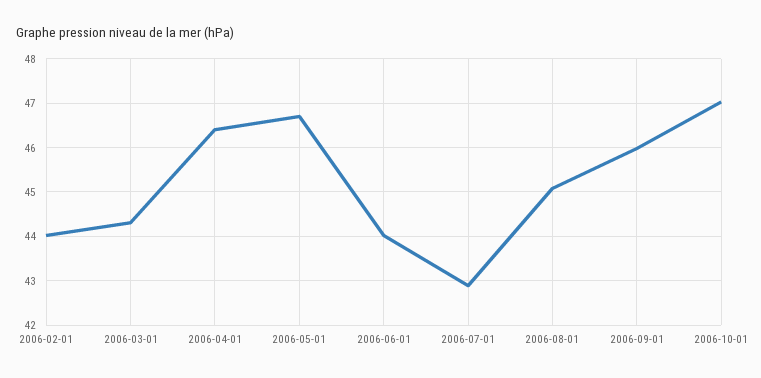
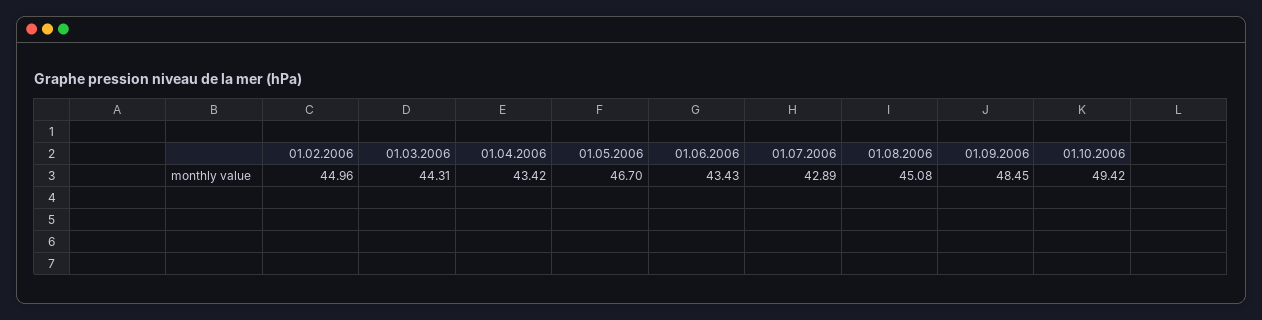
  {
-   "2006-02-01": 44,
+   "2006-02-01": 44.96,
    "2006-03-01": 44.31,
-   "2006-04-01": 46.4,
+   "2006-04-01": 43.42,
    "2006-05-01": 46.7,
-   "2006-06-01": 44,
+   "2006-06-01": 43.43,
    "2006-07-01": 42.89,
    "2006-08-01": 45.08,
-   "2006-09-01": 46,
+   "2006-09-01": 48.45,
-   "2006-10-01": 47
+   "2006-10-01": 49.42
  }

